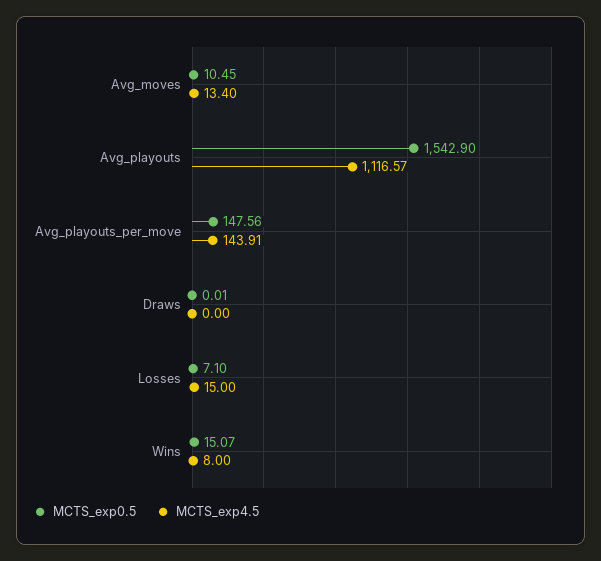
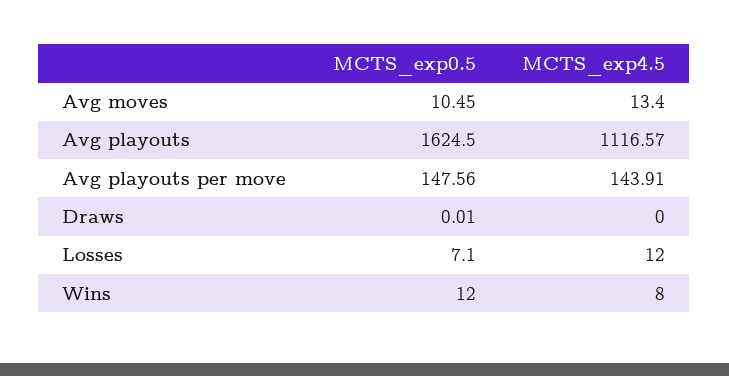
  {
    "MCTS_exp0.5": {
      "Avg_moves": 10.45,
-     "Avg_playouts": 1542.9,
+     "Avg_playouts": 1624.5,
      "Avg_playouts_per_move": 147.56,
      "Draws": 0.01,
      "Losses": 7.1,
-     "Wins": 15.07
+     "Wins": 12
    },
    "MCTS_exp4.5": {
      "Avg_moves": 13.4,
      "Avg_playouts": 1116.57,
      "Avg_playouts_per_move": 143.91,
      "Draws": 0,
-     "Losses": 15,
+     "Losses": 12,
      "Wins": 8
    }
  }

